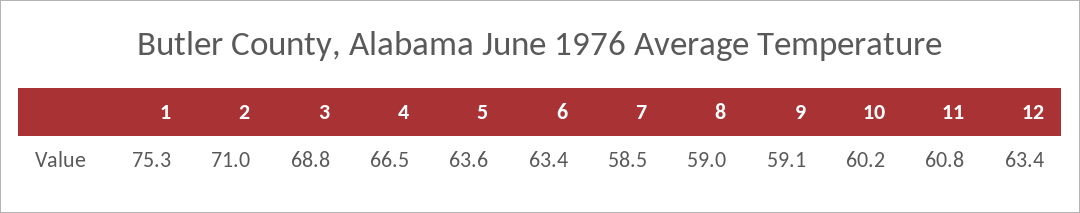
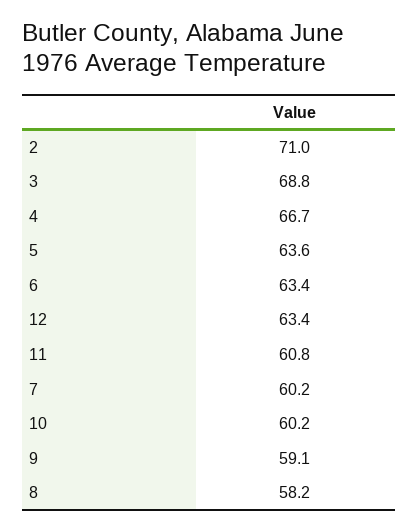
  {
-   "1": 75.3,
    "2": 71,
    "3": 68.8,
-   "4": 66.5,
+   "4": 66.7,
    "5": 63.6,
    "6": 63.4,
-   "7": 58.5,
+   "7": 60.2,
-   "8": 59,
+   "8": 58.2,
    "9": 59.1,
    "10": 60.2,
    "11": 60.8,
    "12": 63.4
  }

